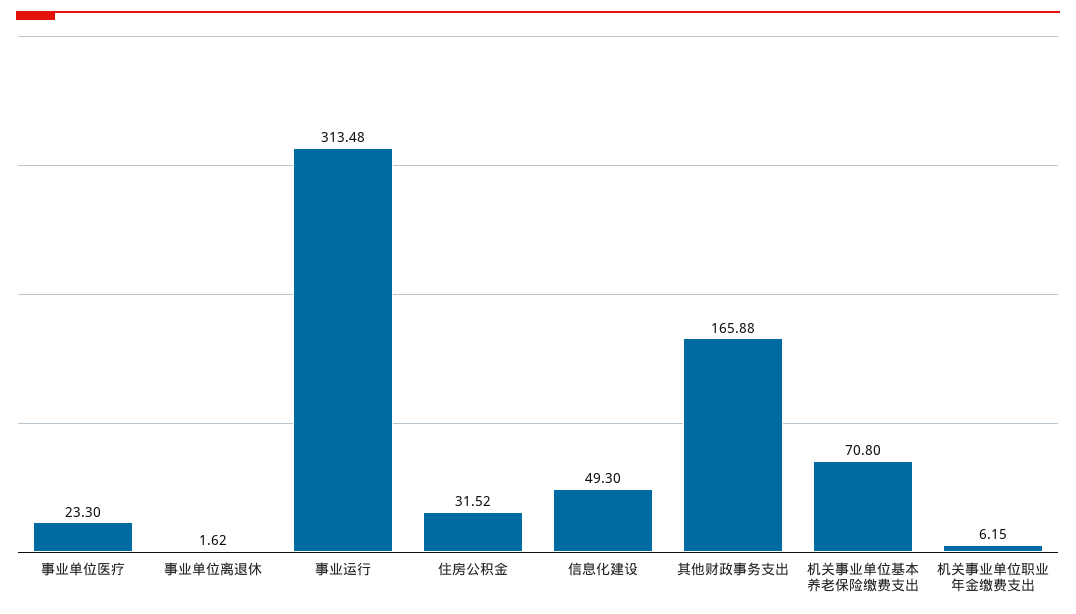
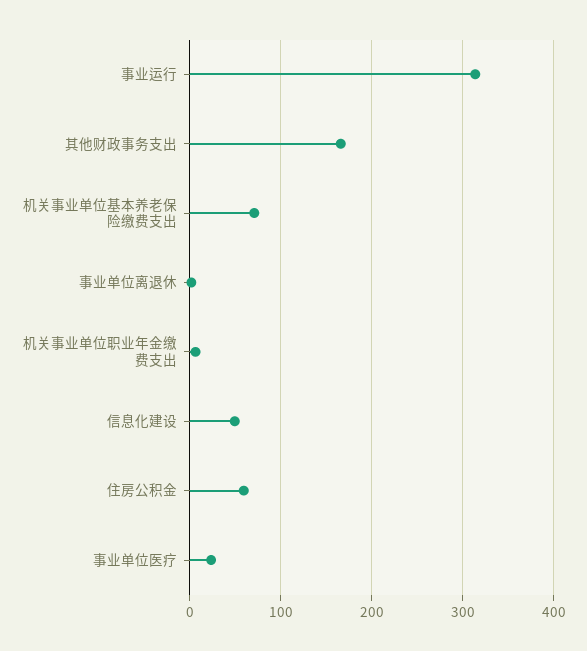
  {
    "事业单位医疗": 23.3,
    "事业单位离退休": 1.62,
    "事业运行": 313.48,
-   "住房公积金": 31.52,
+   "住房公积金": 60,
    "信息化建设": 49.3,
    "其他财政事务支出": 165.88,
    "机关事业单位基本养老保险缴费支出": 70.8,
    "机关事业单位职业年金缴费支出": 6.15
  }

